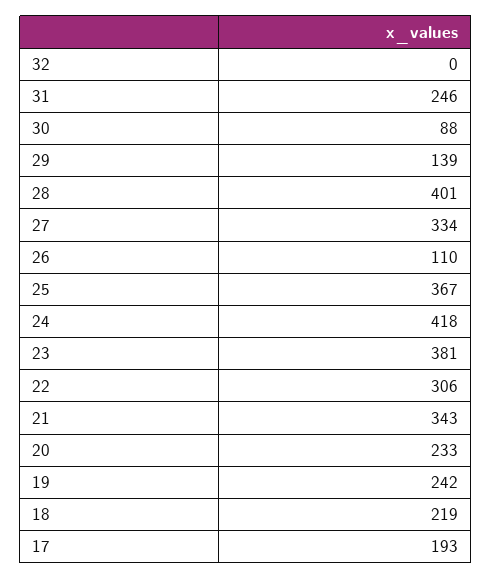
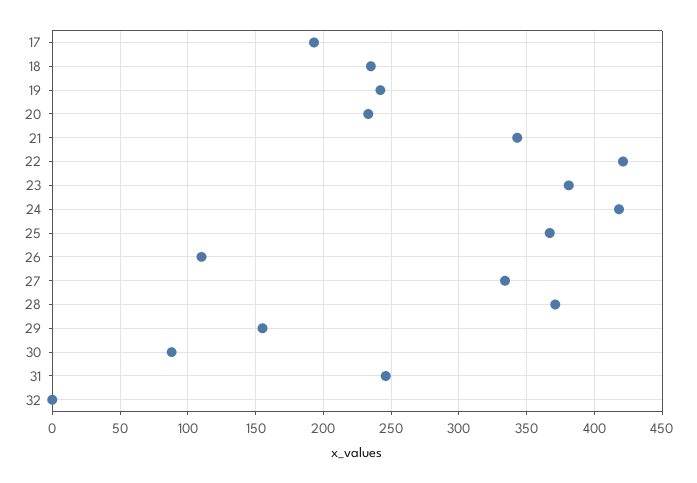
  {
    "32": 0,
    "31": 246,
    "30": 88,
-   "29": 139,
+   "29": 155,
-   "28": 401,
+   "28": 370,
    "27": 334,
    "26": 110,
    "25": 367,
    "24": 418,
    "23": 381,
-   "22": 306,
+   "22": 420,
    "21": 343,
    "20": 233,
    "19": 242,
-   "18": 219,
+   "18": 235,
    "17": 193
  }

